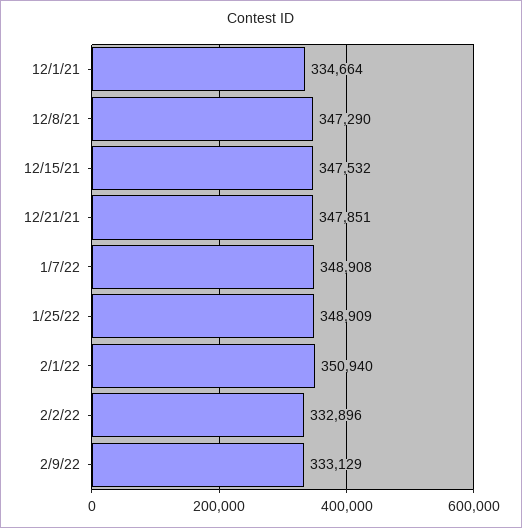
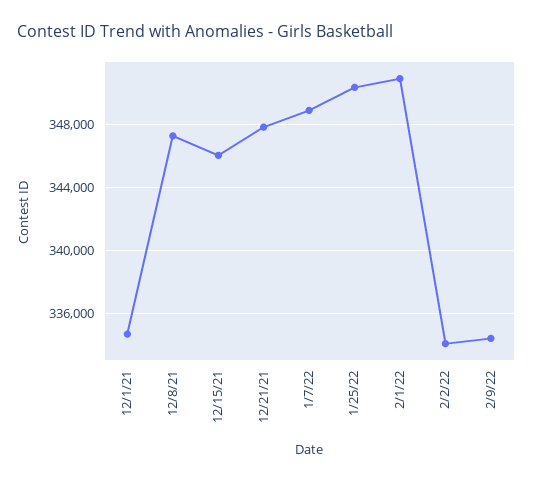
  {
    "12/1/21": 334664,
    "12/8/21": 347290,
-   "12/15/21": 347532,
+   "12/15/21": 346000,
    "12/21/21": 347851,
    "1/7/22": 348908,
-   "1/25/22": 348909,
+   "1/25/22": 350500,
    "2/1/22": 350940,
-   "2/2/22": 332896,
+   "2/2/22": 334000,
-   "2/9/22": 333129
+   "2/9/22": 334500
  }

